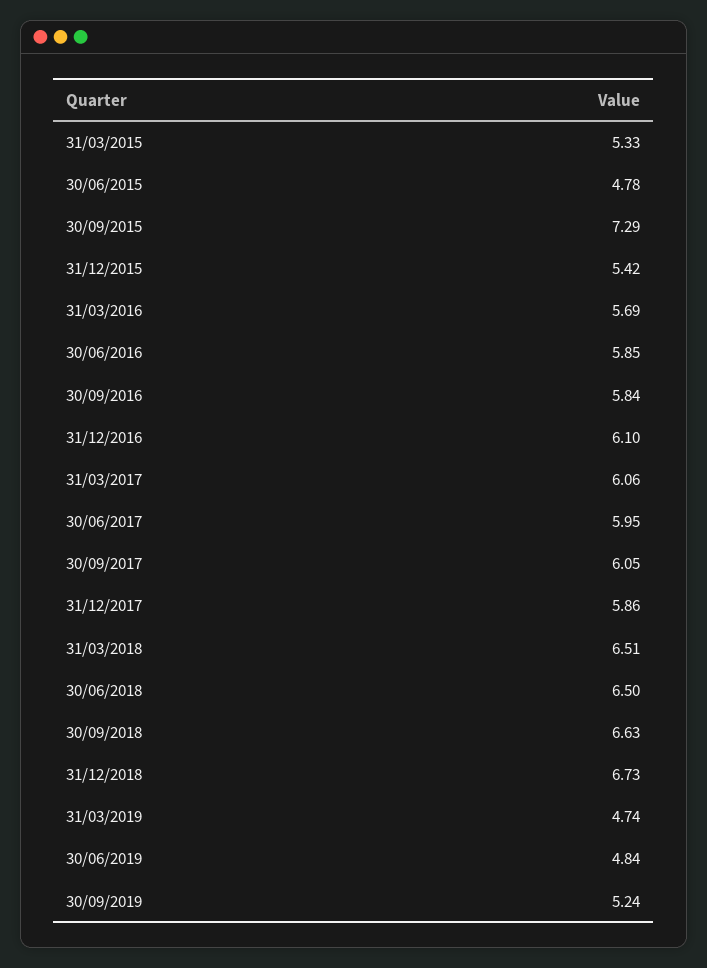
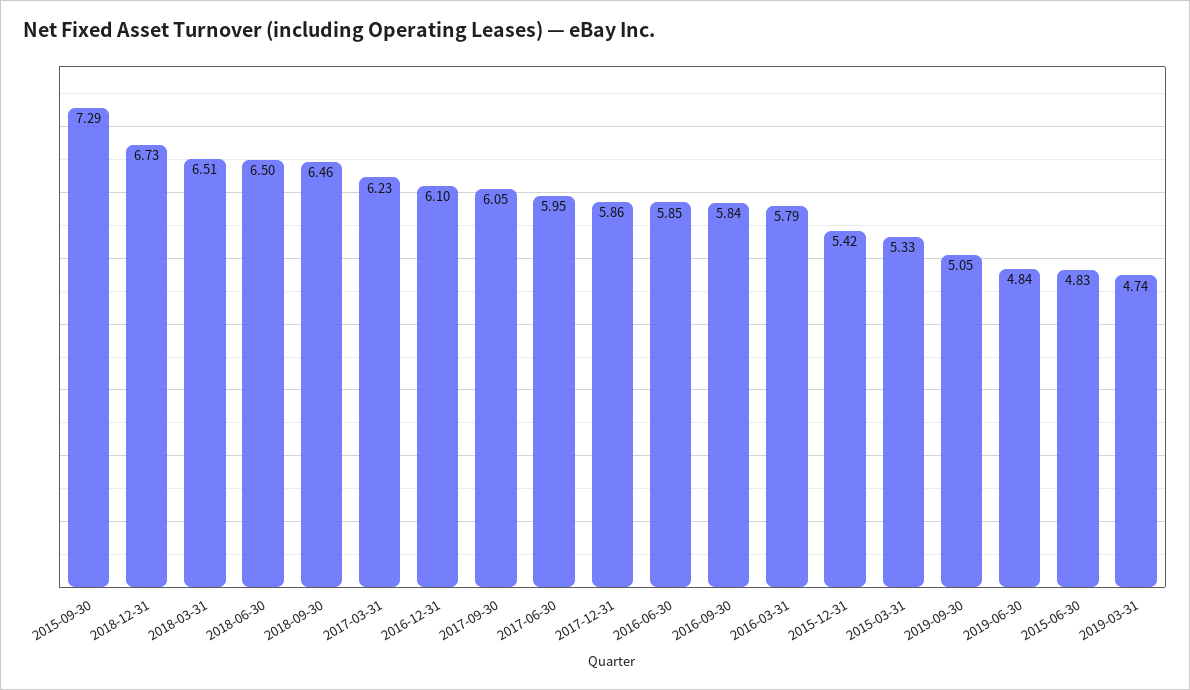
  {
    "31/03/2015": 5.33,
-   "30/06/2015": 4.78,
+   "30/06/2015": 4.83,
    "30/09/2015": 7.29,
    "31/12/2015": 5.42,
-   "31/03/2016": 5.69,
+   "31/03/2016": 5.79,
    "30/06/2016": 5.85,
    "30/09/2016": 5.84,
    "31/12/2016": 6.1,
-   "31/03/2017": 6.06,
+   "31/03/2017": 6.23,
    "30/06/2017": 5.95,
    "30/09/2017": 6.05,
    "31/12/2017": 5.86,
    "31/03/2018": 6.51,
    "30/06/2018": 6.5,
-   "30/09/2018": 6.63,
+   "30/09/2018": 6.46,
    "31/12/2018": 6.73,
    "31/03/2019": 4.74,
    "30/06/2019": 4.84,
-   "30/09/2019": 5.24
+   "30/09/2019": 5.05
  }

